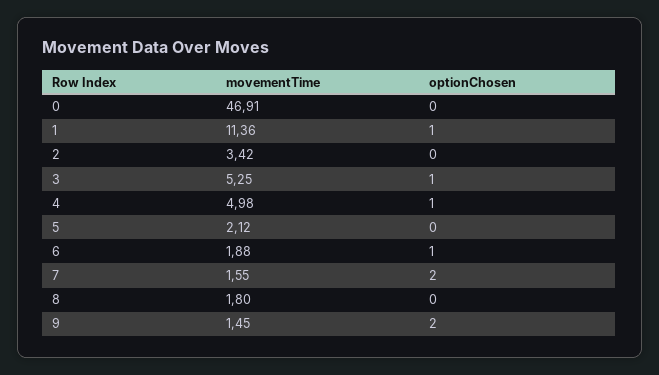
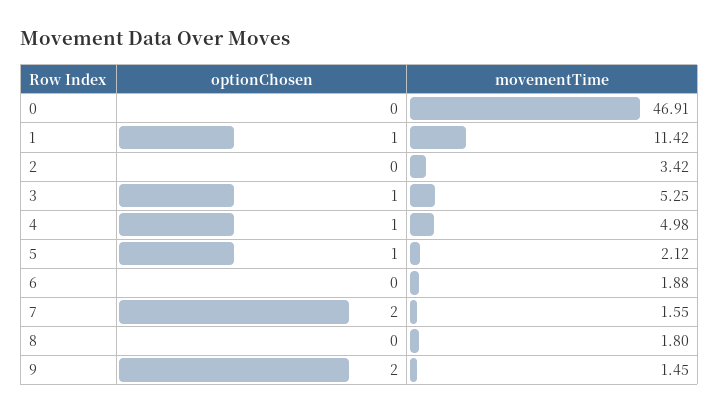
  {
    "movementTime": {
      "0": 46.91,
-     "1": 11.36,
+     "1": 11.42,
      "2": 3.42,
      "3": 5.25,
      "4": 4.98,
      "5": 2.12,
      "6": 1.88,
      "7": 1.55,
      "8": 1.8,
      "9": 1.45
    },
    "optionChosen": {
      "0": 0,
      "1": 1,
      "2": 0,
      "3": 1,
      "4": 1,
-     "5": 0,
+     "5": 1,
-     "6": 1,
+     "6": 0,
      "7": 2,
      "8": 0,
      "9": 2
    }
  }

